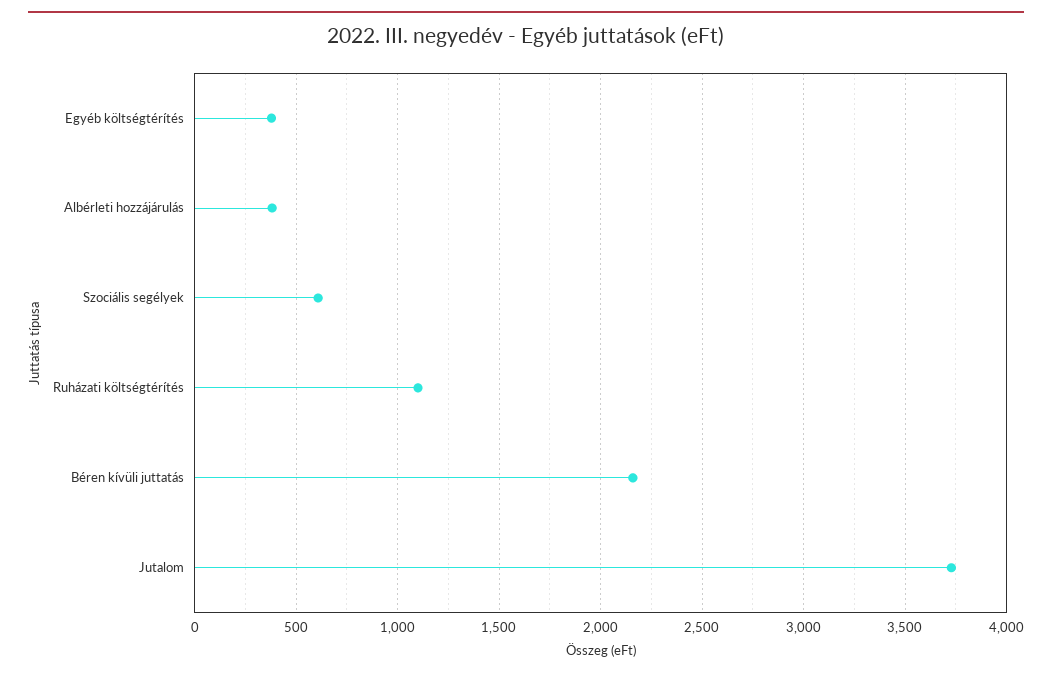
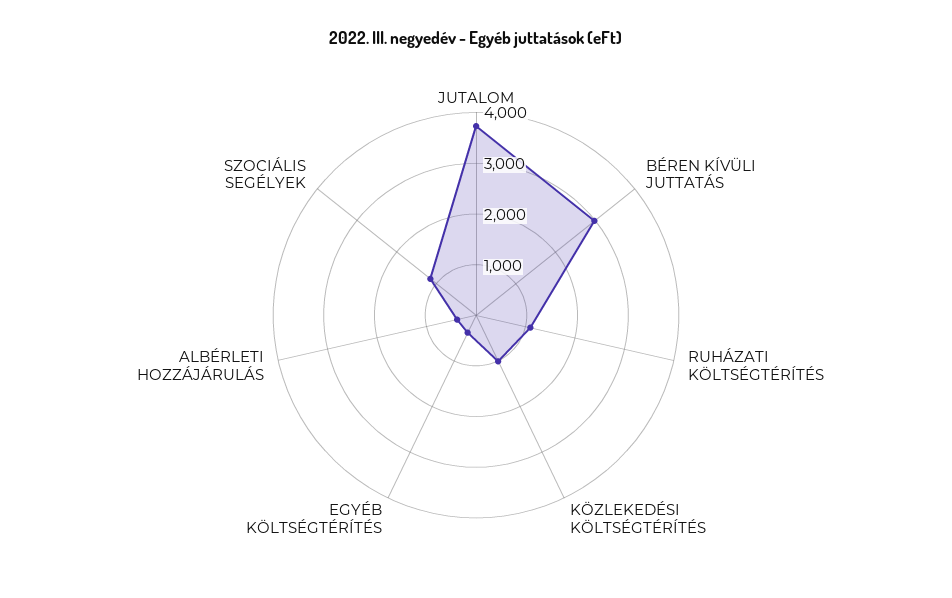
  {
    "Egyéb költségtérítés": 400,
    "Albérleti hozzájárulás": 400,
-   "Szociális segélyek": 600,
+   "Szociális segélyek": 1200,
    "Ruházati költségtérítés": 1100,
-   "Béren kívüli juttatás": 2150,
+   "Béren kívüli juttatás": 3000,
-   "Jutalom": 3750
+   "Jutalom": 3750,
+   "KÖZLEKEDÉSI KÖLTSÉGTÉRÍTÉS": 1000
  }

